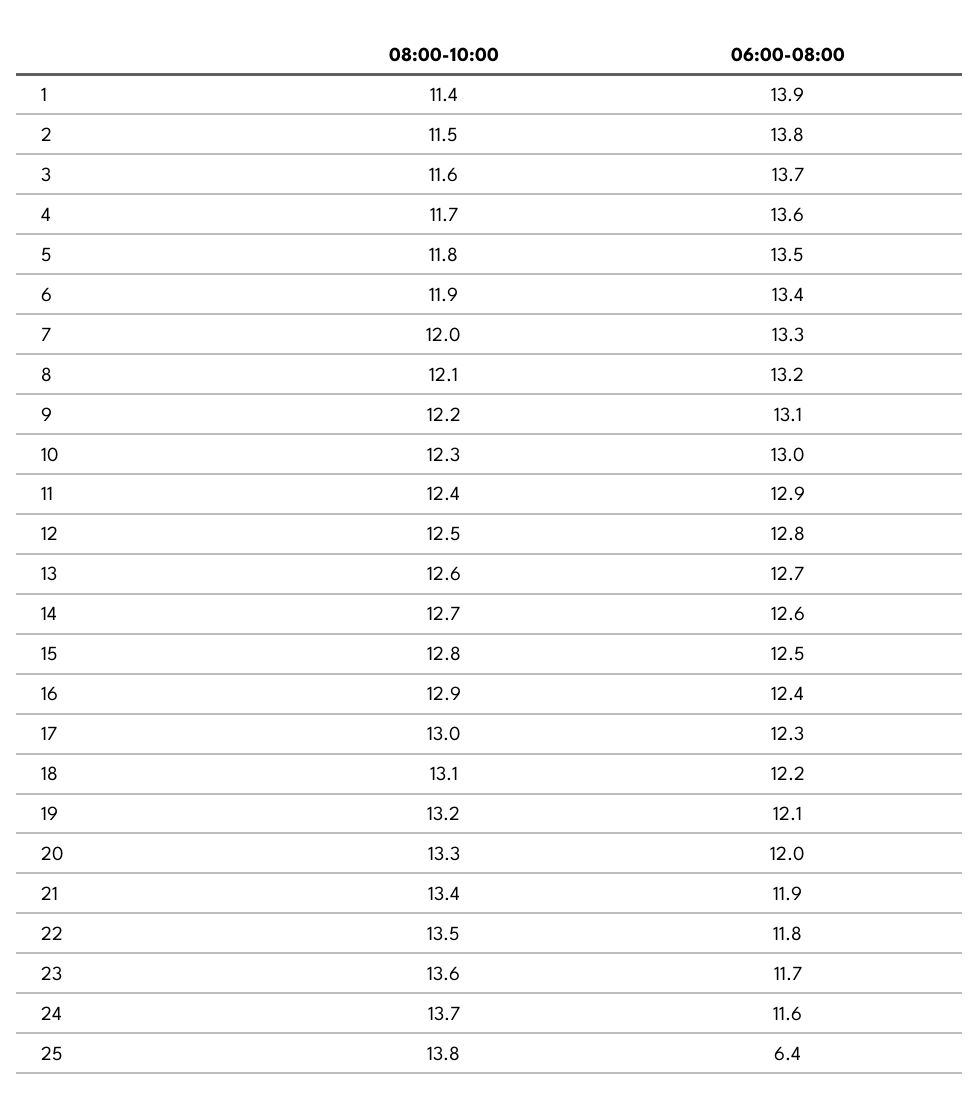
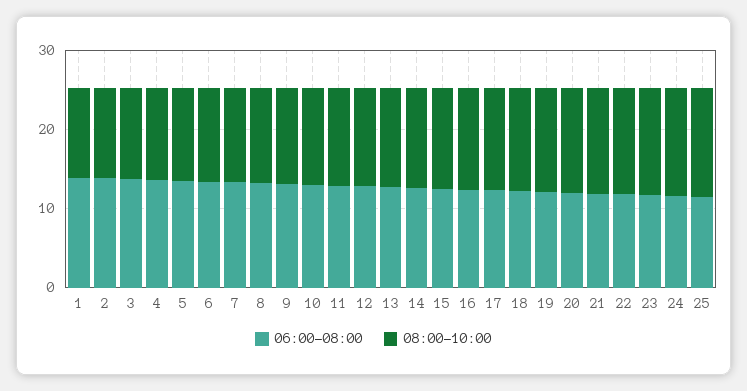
  {
    "08:00-10:00": {
      "1": 11.4,
      "2": 11.5,
      "3": 11.6,
      "4": 11.7,
      "5": 11.8,
      "6": 11.9,
      "7": 12,
      "8": 12.1,
      "9": 12.2,
      "10": 12.3,
      "11": 12.4,
      "12": 12.5,
      "13": 12.6,
      "14": 12.7,
      "15": 12.8,
      "16": 12.9,
      "17": 13,
      "18": 13.1,
      "19": 13.2,
      "20": 13.3,
      "21": 13.4,
      "22": 13.5,
      "23": 13.6,
      "24": 13.7,
      "25": 13.8
    },
    "06:00-08:00": {
      "1": 13.9,
      "2": 13.8,
      "3": 13.7,
      "4": 13.6,
      "5": 13.5,
      "6": 13.4,
      "7": 13.3,
      "8": 13.2,
      "9": 13.1,
      "10": 13,
      "11": 12.9,
      "12": 12.8,
      "13": 12.7,
      "14": 12.6,
      "15": 12.5,
      "16": 12.4,
      "17": 12.3,
      "18": 12.2,
      "19": 12.1,
      "20": 12,
      "21": 11.9,
      "22": 11.8,
      "23": 11.7,
      "24": 11.6,
-     "25": 6.4
+     "25": 12
    }
  }

